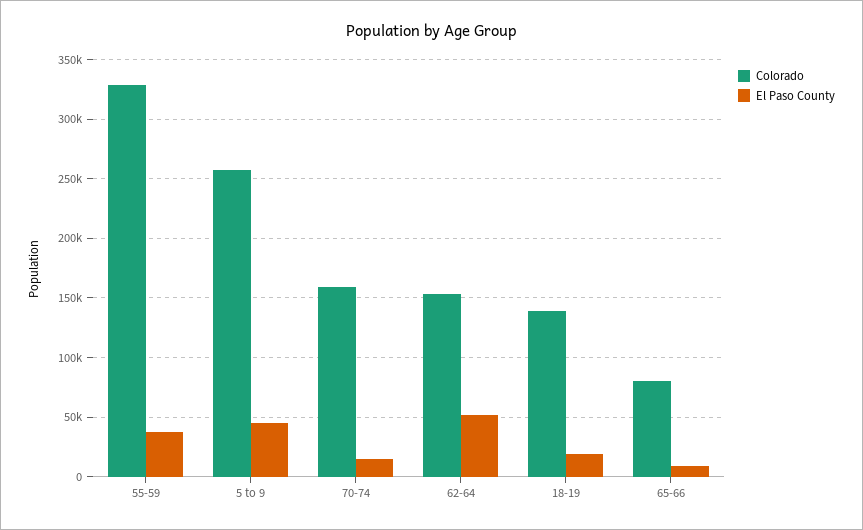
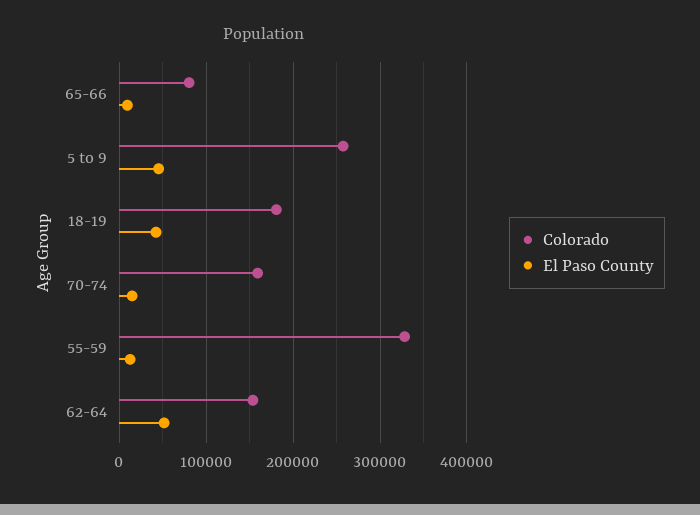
  {
    "Colorado": {
      "55-59": 330000,
      "5 to 9": 260000,
      "70-74": 160000,
      "62-64": 150000,
-     "18-19": 140000,
+     "18-19": 180000,
      "65-66": 80000
    },
    "El Paso County": {
-     "55-59": 40000,
+     "55-59": 10000,
      "5 to 9": 50000,
      "70-74": 10000,
      "62-64": 50000,
-     "18-19": 20000,
+     "18-19": 40000,
      "65-66": 10000
    }
  }

